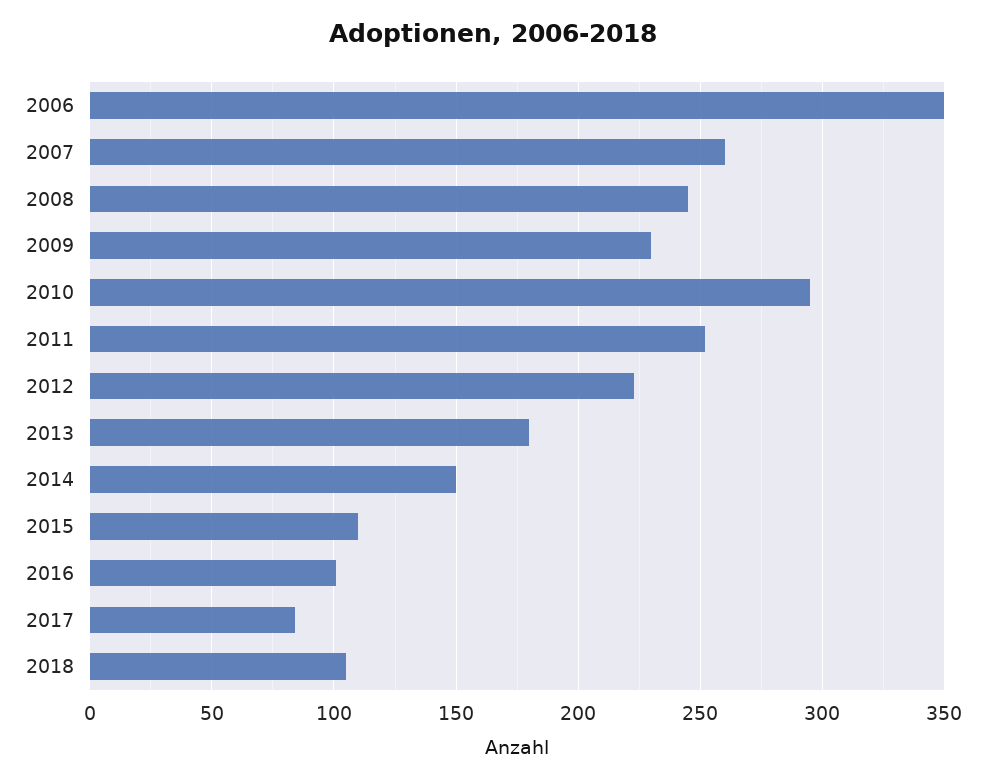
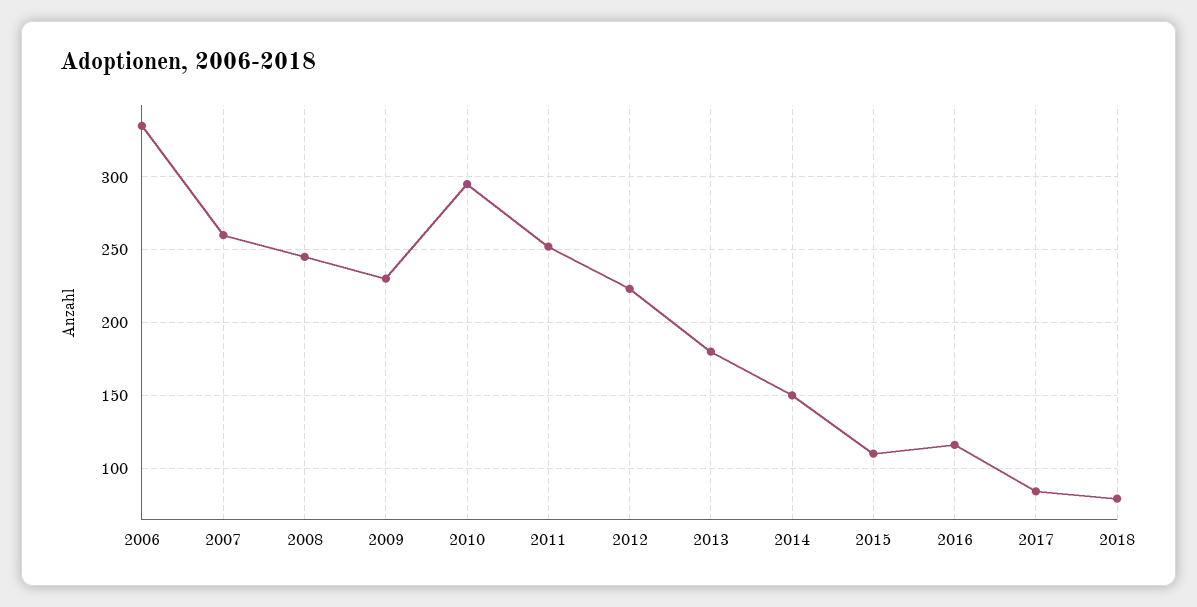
  {
-   "2006": 350,
+   "2006": 335,
    "2007": 260,
    "2008": 245,
    "2009": 230,
    "2010": 295,
    "2011": 250,
    "2012": 225,
    "2013": 180,
    "2014": 150,
    "2015": 110,
-   "2016": 100,
+   "2016": 115,
    "2017": 85,
-   "2018": 105
+   "2018": 80
  }

